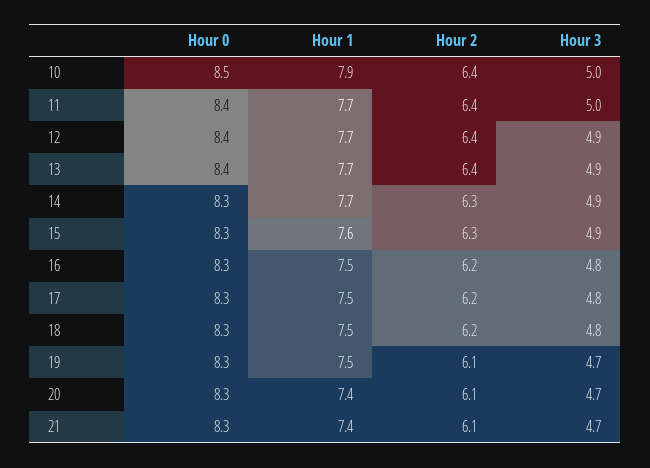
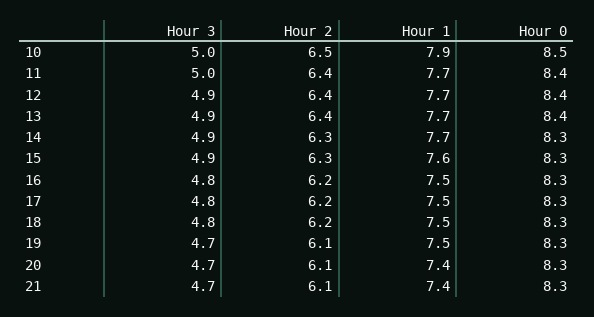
  {
    "Hour 0": {
      "10": 8.5,
      "11": 8.4,
      "12": 8.4,
      "13": 8.4,
      "14": 8.3,
      "15": 8.3,
      "16": 8.3,
      "17": 8.3,
      "18": 8.3,
      "19": 8.3,
      "20": 8.3,
      "21": 8.3
    },
    "Hour 1": {
      "10": 7.9,
      "11": 7.7,
      "12": 7.7,
      "13": 7.7,
      "14": 7.7,
      "15": 7.6,
      "16": 7.5,
      "17": 7.5,
      "18": 7.5,
      "19": 7.5,
      "20": 7.4,
      "21": 7.4
    },
    "Hour 2": {
-     "10": 6.4,
+     "10": 6.5,
      "11": 6.4,
      "12": 6.4,
      "13": 6.4,
      "14": 6.3,
      "15": 6.3,
      "16": 6.2,
      "17": 6.2,
      "18": 6.2,
      "19": 6.1,
      "20": 6.1,
      "21": 6.1
    },
    "Hour 3": {
      "10": 5,
      "11": 5,
      "12": 4.9,
      "13": 4.9,
      "14": 4.9,
      "15": 4.9,
      "16": 4.8,
      "17": 4.8,
      "18": 4.8,
      "19": 4.7,
      "20": 4.7,
      "21": 4.7
    }
  }

